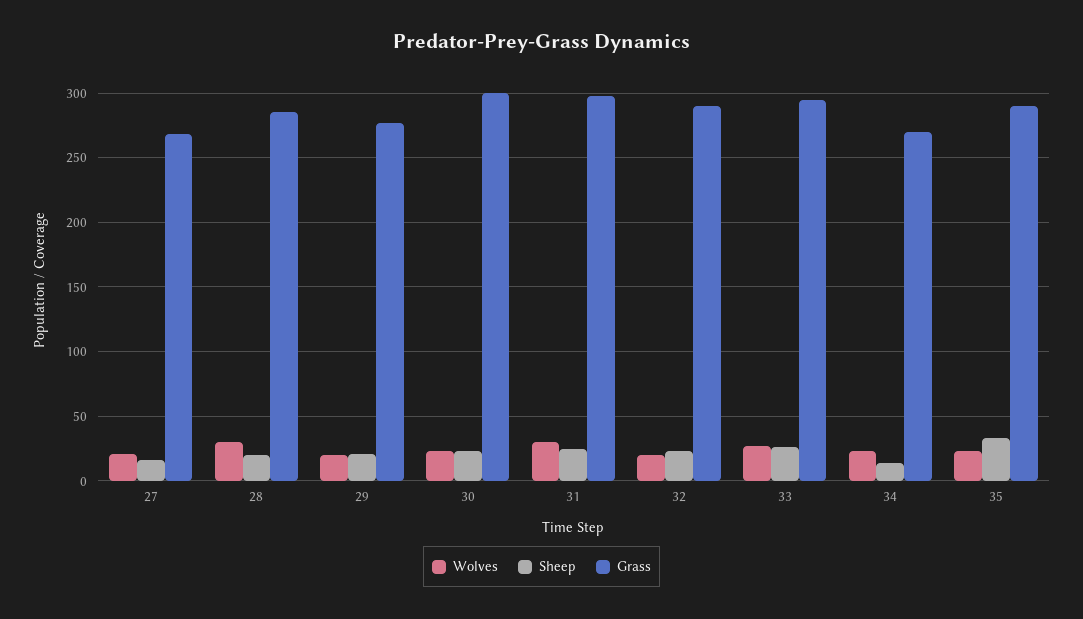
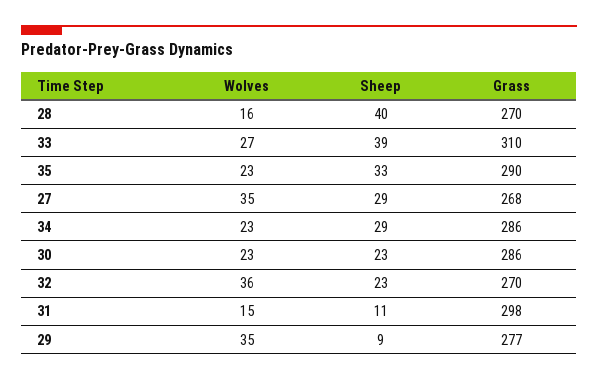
  {
    "Wolves": {
-     "27": 20,
+     "27": 35,
-     "28": 30,
+     "28": 16,
-     "29": 20,
+     "29": 35,
      "30": 23,
-     "31": 30,
+     "31": 15,
-     "32": 20,
+     "32": 36,
      "33": 27,
      "34": 23,
      "35": 23
    },
    "Sheep": {
-     "27": 15,
+     "27": 29,
-     "28": 20,
+     "28": 40,
-     "29": 20,
+     "29": 9,
      "30": 23,
-     "31": 25,
+     "31": 11,
      "32": 23,
-     "33": 25,
+     "33": 39,
-     "34": 15,
+     "34": 29,
      "35": 33
    },
    "Grass": {
      "27": 268,
-     "28": 285,
+     "28": 270,
      "29": 277,
-     "30": 300,
+     "30": 286,
      "31": 298,
-     "32": 290,
+     "32": 270,
-     "33": 295,
+     "33": 310,
-     "34": 270,
+     "34": 286,
      "35": 290
    }
  }

